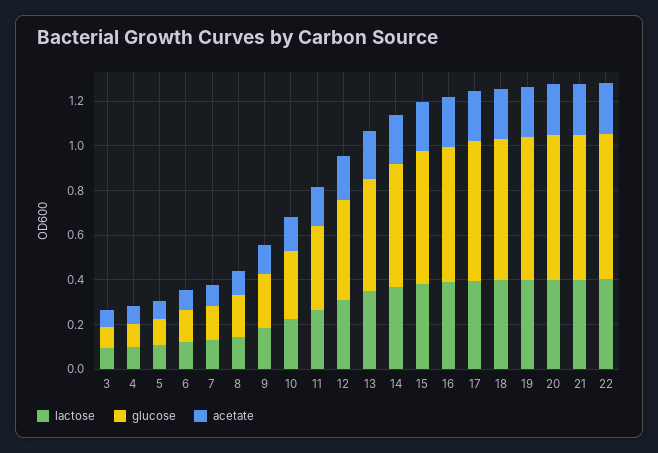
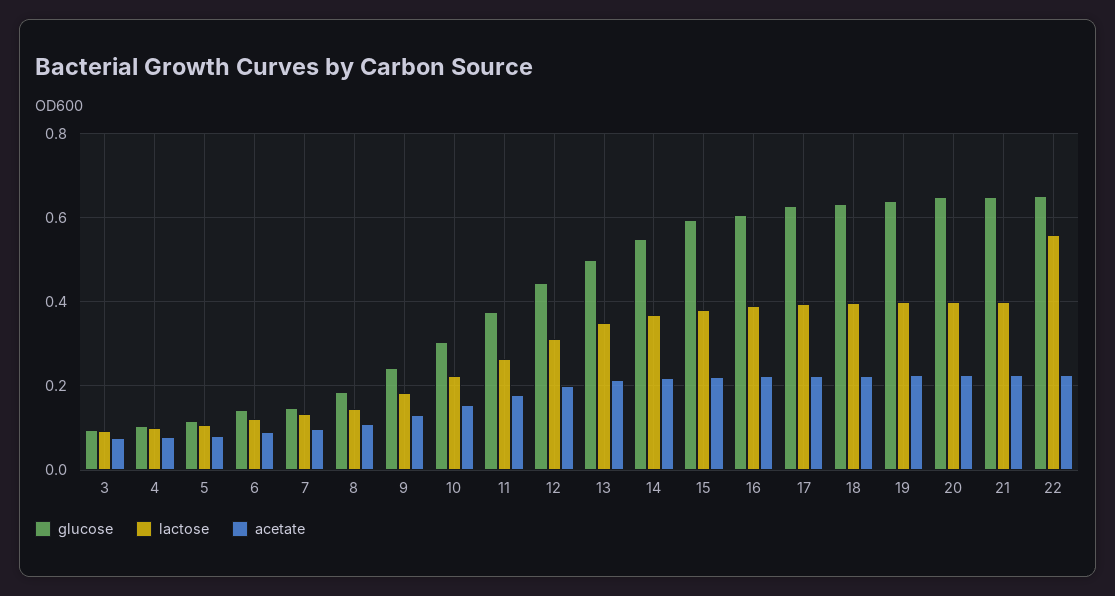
  {
    "lactose": {
      "3": 0.1,
      "4": 0.1,
      "5": 0.1,
      "6": 0.12,
      "7": 0.14,
      "8": 0.14,
      "9": 0.18,
      "10": 0.22,
      "11": 0.26,
      "12": 0.32,
      "13": 0.36,
      "14": 0.36,
      "15": 0.38,
      "16": 0.4,
      "17": 0.4,
      "18": 0.4,
      "19": 0.4,
      "20": 0.4,
      "21": 0.4,
-     "22": 0.4
+     "22": 0.56
    },
    "glucose": {
      "3": 0.1,
      "4": 0.1,
      "5": 0.12,
      "6": 0.14,
      "7": 0.14,
      "8": 0.18,
      "9": 0.24,
      "10": 0.3,
      "11": 0.38,
      "12": 0.44,
      "13": 0.5,
      "14": 0.56,
      "15": 0.6,
      "16": 0.6,
      "17": 0.62,
      "18": 0.64,
      "19": 0.64,
      "20": 0.64,
      "21": 0.64,
      "22": 0.66
    },
    "acetate": {
      "3": 0.08,
      "4": 0.08,
      "5": 0.08,
      "6": 0.1,
      "7": 0.1,
      "8": 0.12,
      "9": 0.14,
      "10": 0.16,
      "11": 0.18,
      "12": 0.2,
      "13": 0.22,
      "14": 0.22,
      "15": 0.22,
      "16": 0.22,
      "17": 0.22,
      "18": 0.22,
      "19": 0.22,
      "20": 0.22,
      "21": 0.22,
      "22": 0.22
    }
  }

